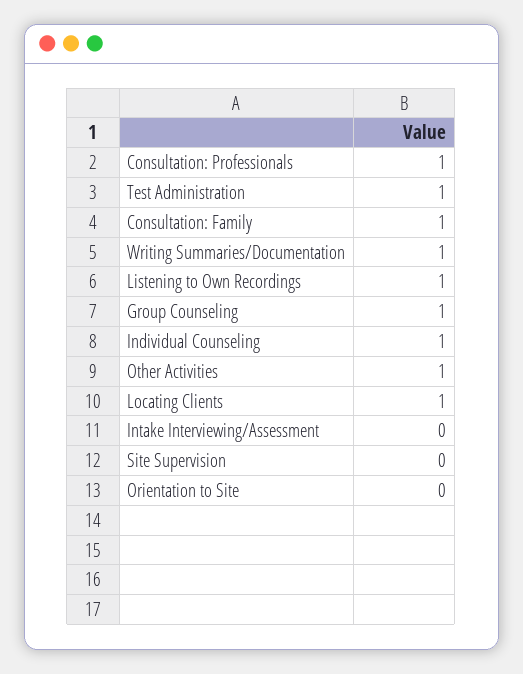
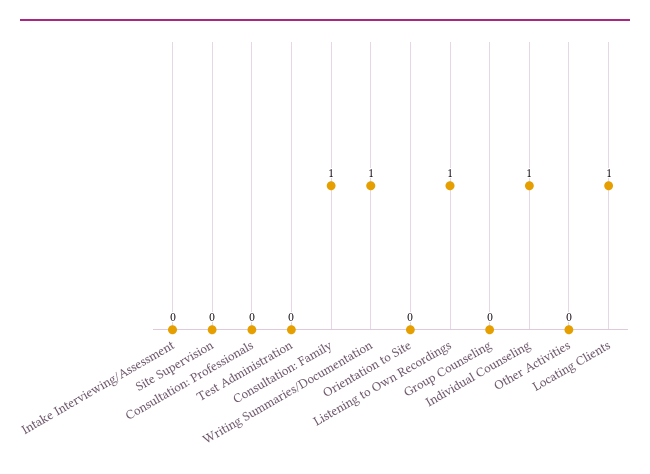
  {
-   "Consultation: Professionals": 1,
+   "Consultation: Professionals": 0,
-   "Test Administration": 1,
+   "Test Administration": 0,
    "Consultation: Family": 1,
    "Writing Summaries/Documentation": 1,
    "Listening to Own Recordings": 1,
-   "Group Counseling": 1,
+   "Group Counseling": 0,
    "Individual Counseling": 1,
-   "Other Activities": 1,
+   "Other Activities": 0,
    "Locating Clients": 1,
    "Intake Interviewing/Assessment": 0,
    "Site Supervision": 0,
    "Orientation to Site": 0
  }

